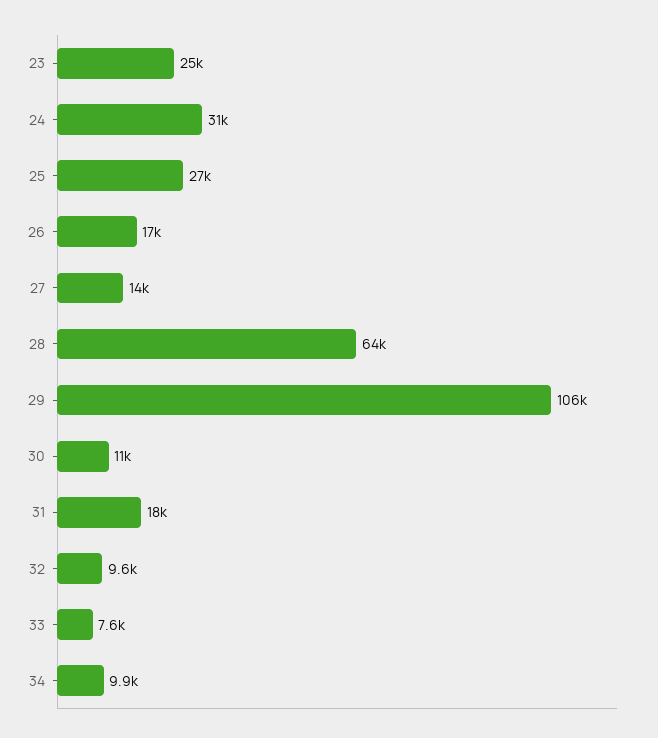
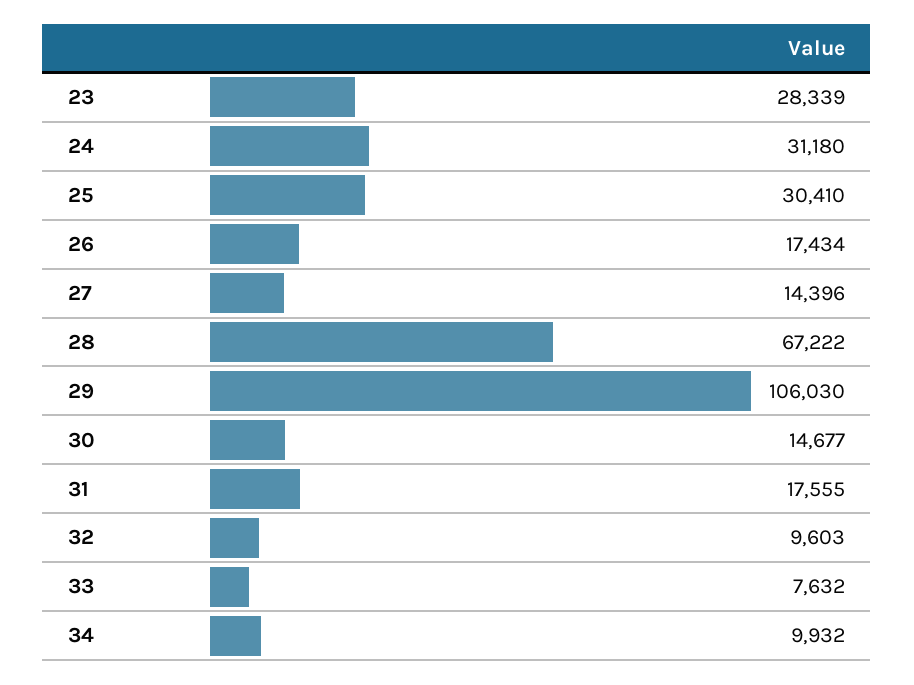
  {
-   "23": 25000,
+   "23": 28339,
    "24": 31180,
-   "25": 27000,
+   "25": 30410,
    "26": 17434,
    "27": 14396,
-   "28": 64000,
+   "28": 67222,
    "29": 106030,
-   "30": 11000,
+   "30": 14677,
    "31": 17555,
    "32": 9603,
    "33": 7632,
    "34": 9932
  }

